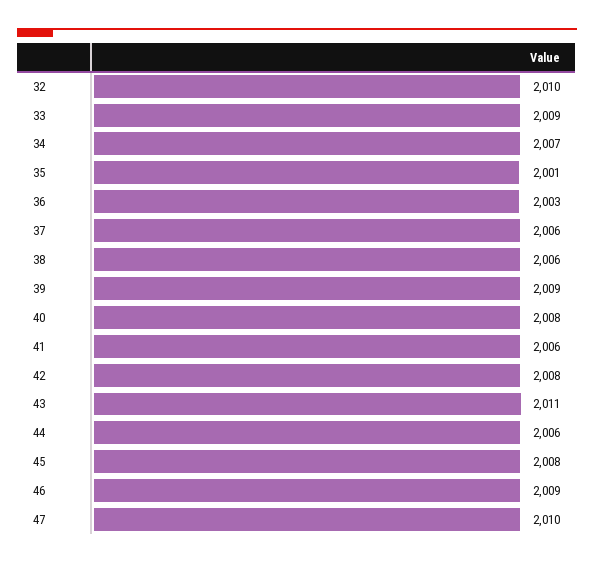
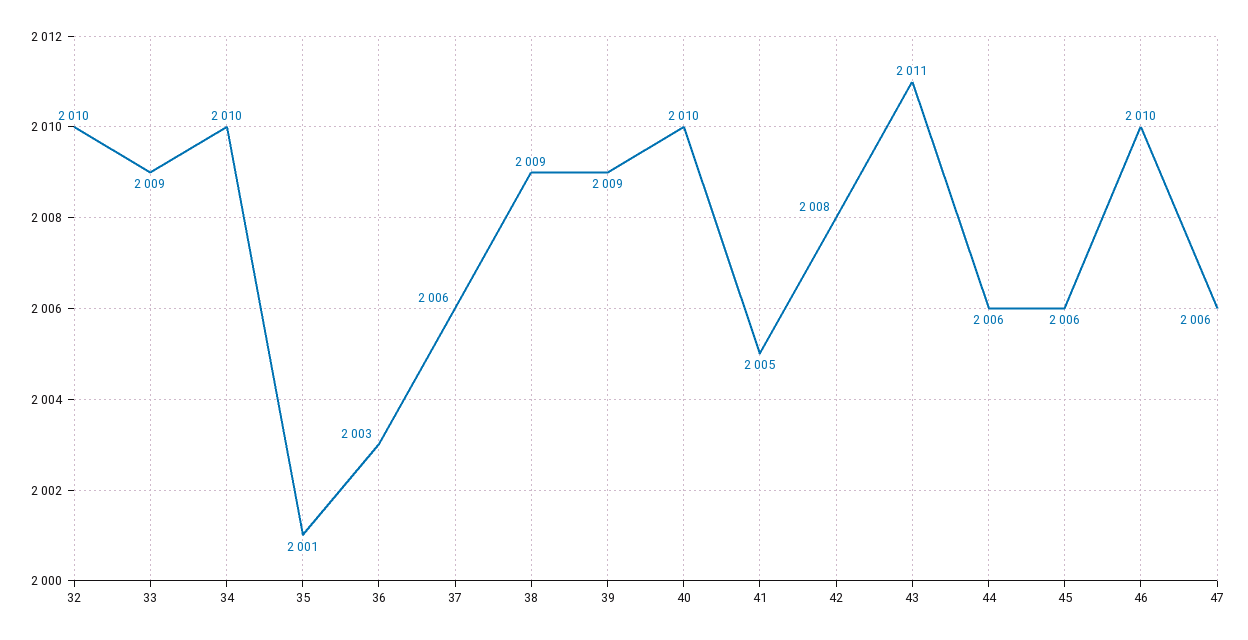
  {
    "32": 2010,
    "33": 2009,
-   "34": 2007,
+   "34": 2010,
    "35": 2001,
    "36": 2003,
    "37": 2006,
-   "38": 2006,
+   "38": 2009,
    "39": 2009,
-   "40": 2008,
+   "40": 2010,
-   "41": 2006,
+   "41": 2005,
    "42": 2008,
    "43": 2011,
    "44": 2006,
-   "45": 2008,
+   "45": 2006,
-   "46": 2009,
+   "46": 2010,
-   "47": 2010
+   "47": 2006
  }

